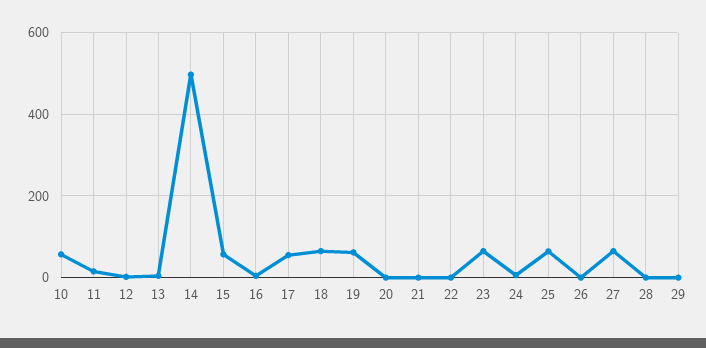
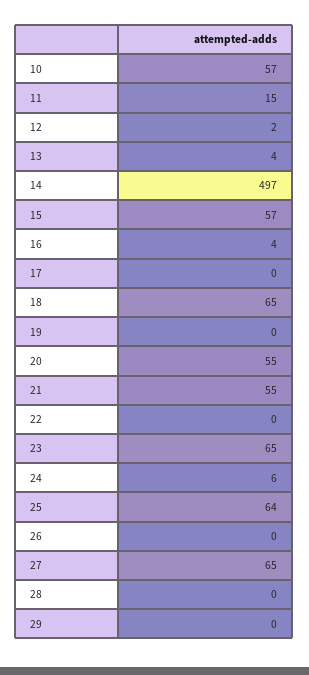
  {
    "10": 57,
    "11": 15,
    "12": 2,
    "13": 4,
    "14": 497,
    "15": 57,
    "16": 4,
-   "17": 60,
+   "17": 0,
    "18": 65,
-   "19": 60,
+   "19": 0,
-   "20": 0,
+   "20": 55,
-   "21": 0,
+   "21": 55,
    "22": 0,
    "23": 65,
    "24": 6,
    "25": 64,
    "26": 0,
    "27": 65,
    "28": 0,
    "29": 0
  }

